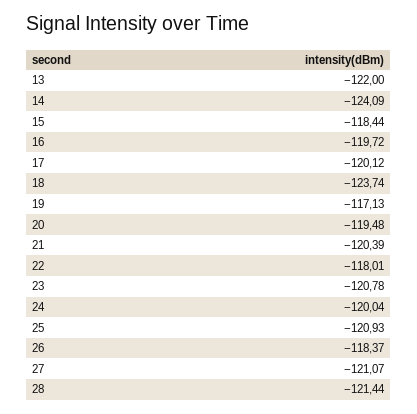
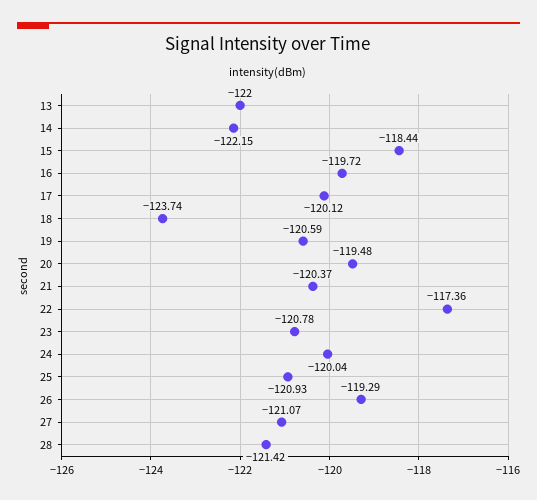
  {
    "13": -122,
-   "14": -124.09,
+   "14": -122.15,
    "15": -118.44,
    "16": -119.72,
    "17": -120.12,
    "18": -123.74,
-   "19": -117.13,
+   "19": -120.59,
    "20": -119.48,
-   "21": -120.39,
+   "21": -120.37,
-   "22": -118.01,
+   "22": -117.36,
    "23": -120.78,
    "24": -120.04,
    "25": -120.93,
-   "26": -118.37,
+   "26": -119.29,
    "27": -121.07,
-   "28": -121.44
+   "28": -121.42
  }

